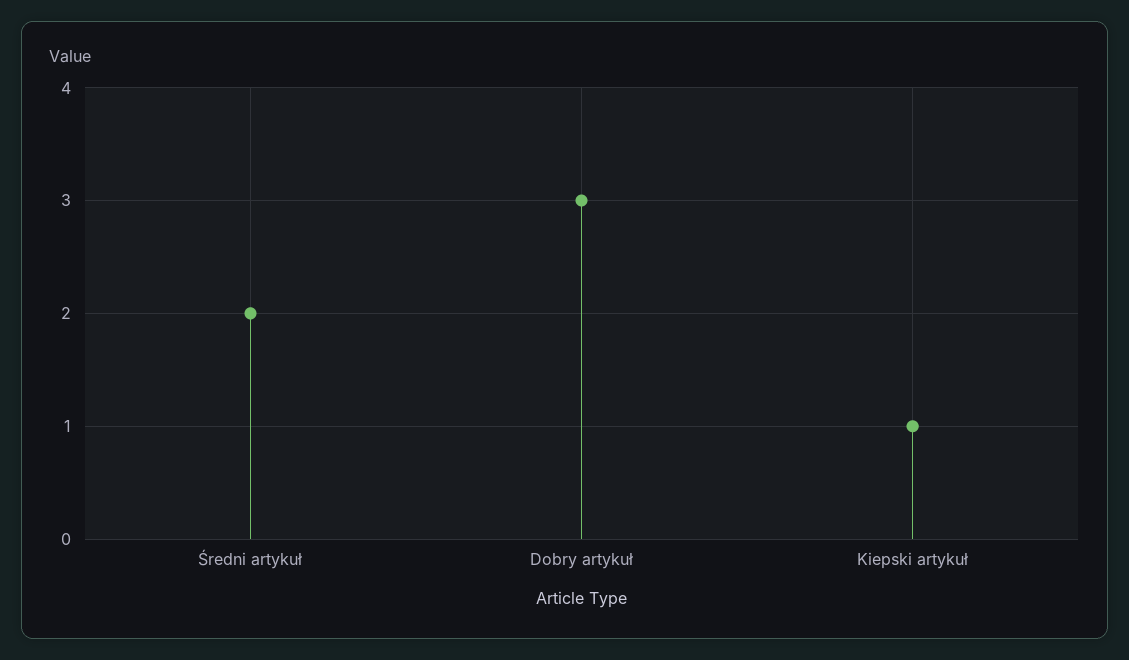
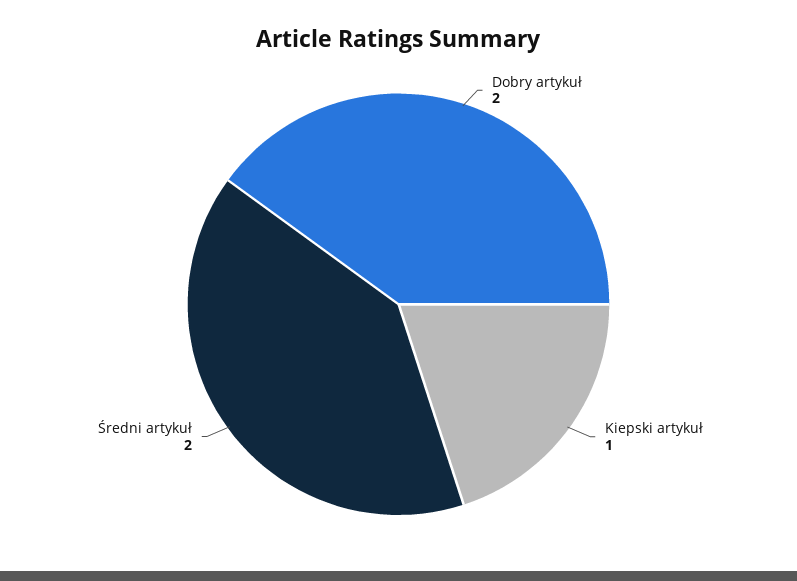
  {
    "Średni artykuł": 2,
-   "Dobry artykuł": 3,
+   "Dobry artykuł": 2,
    "Kiepski artykuł": 1
  }

